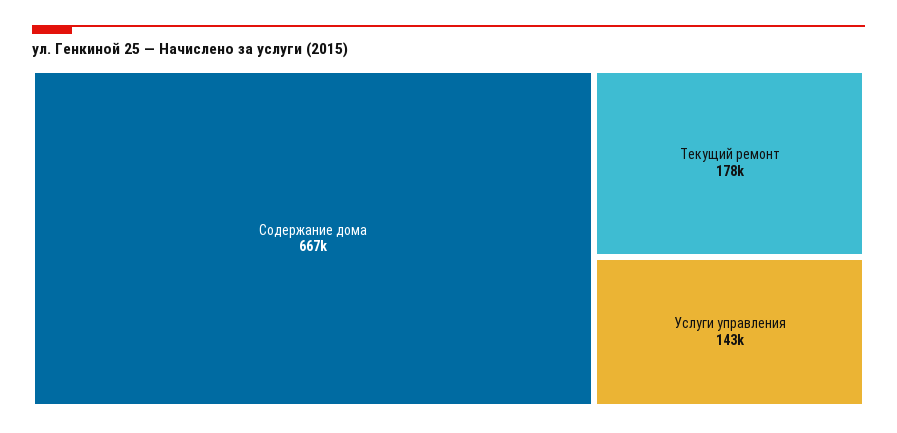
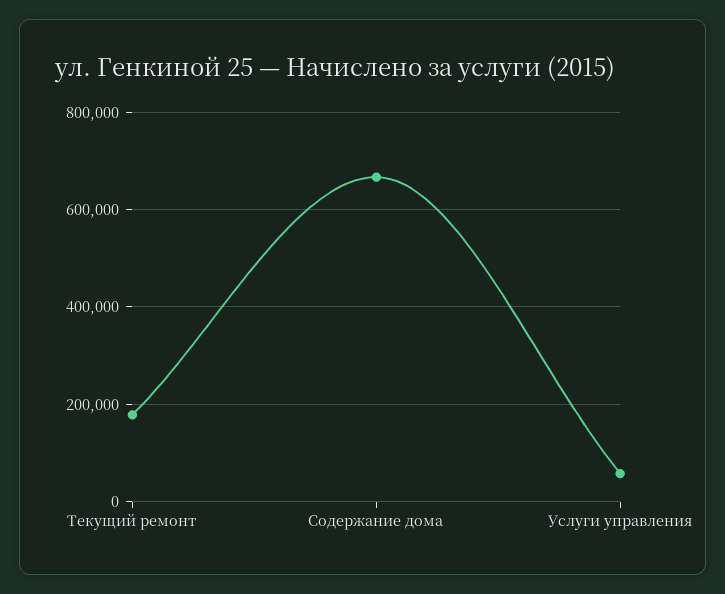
  {
    "Содержание дома": 667000,
    "Текущий ремонт": 178000,
-   "Услуги управления": 143000
+   "Услуги управления": 60000
  }

